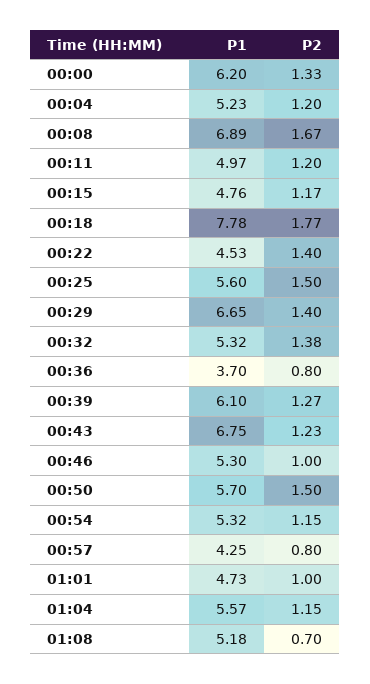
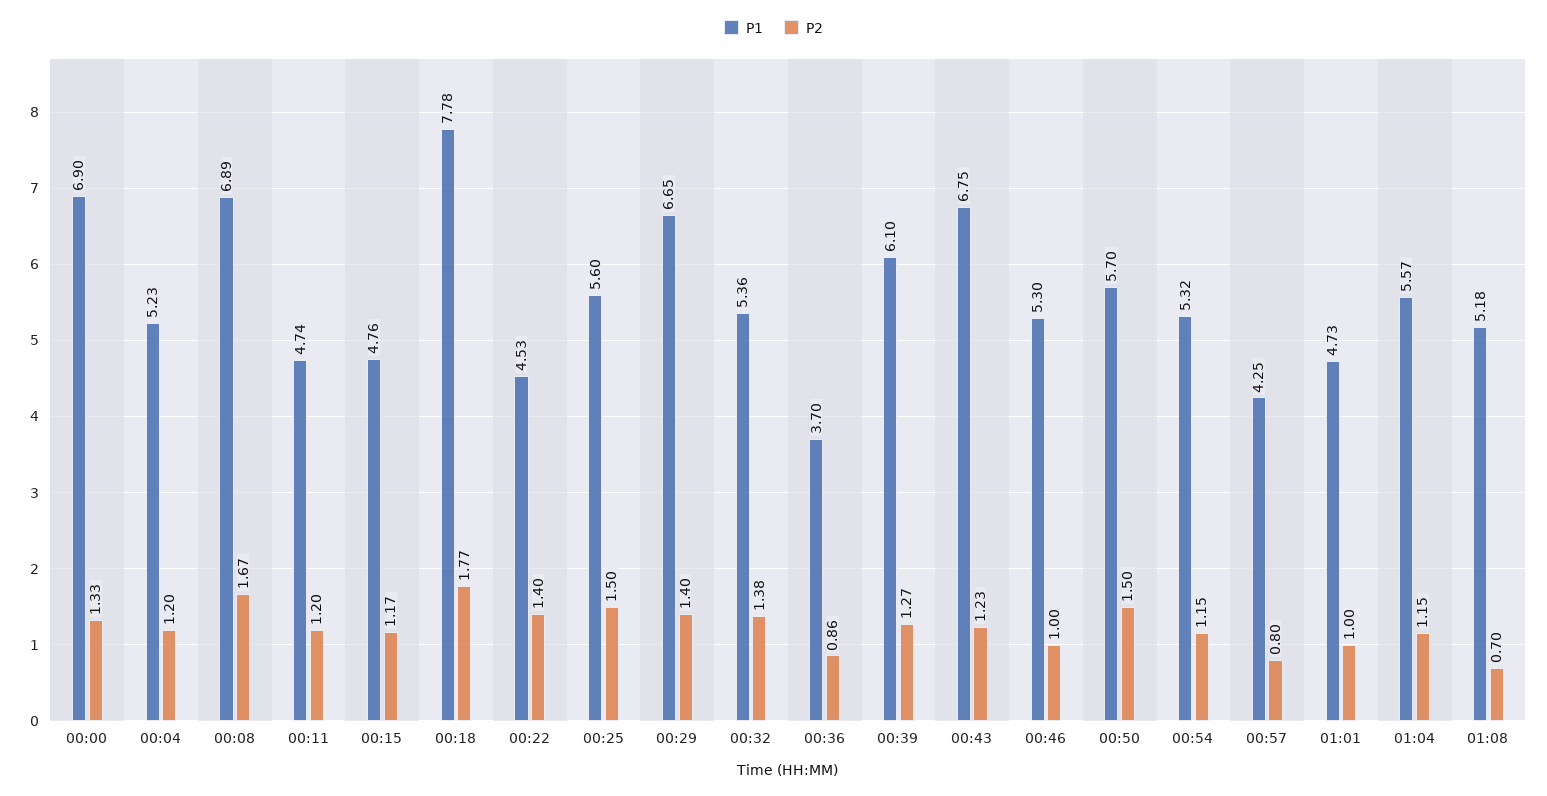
  {
    "P1": {
-     "00:00": 6.2,
+     "00:00": 6.9,
      "00:04": 5.23,
      "00:08": 6.89,
-     "00:11": 4.97,
+     "00:11": 4.74,
      "00:15": 4.76,
      "00:18": 7.78,
      "00:22": 4.53,
      "00:25": 5.6,
      "00:29": 6.65,
-     "00:32": 5.32,
+     "00:32": 5.36,
      "00:36": 3.7,
      "00:39": 6.1,
      "00:43": 6.75,
      "00:46": 5.3,
      "00:50": 5.7,
      "00:54": 5.32,
      "00:57": 4.25,
      "01:01": 4.73,
      "01:04": 5.57,
      "01:08": 5.18
    },
    "P2": {
      "00:00": 1.33,
      "00:04": 1.2,
      "00:08": 1.67,
      "00:11": 1.2,
      "00:15": 1.17,
      "00:18": 1.77,
      "00:22": 1.4,
      "00:25": 1.5,
      "00:29": 1.4,
      "00:32": 1.38,
-     "00:36": 0.8,
+     "00:36": 0.86,
      "00:39": 1.27,
      "00:43": 1.23,
      "00:46": 1,
      "00:50": 1.5,
      "00:54": 1.15,
      "00:57": 0.8,
      "01:01": 1,
      "01:04": 1.15,
      "01:08": 0.7
    }
  }

